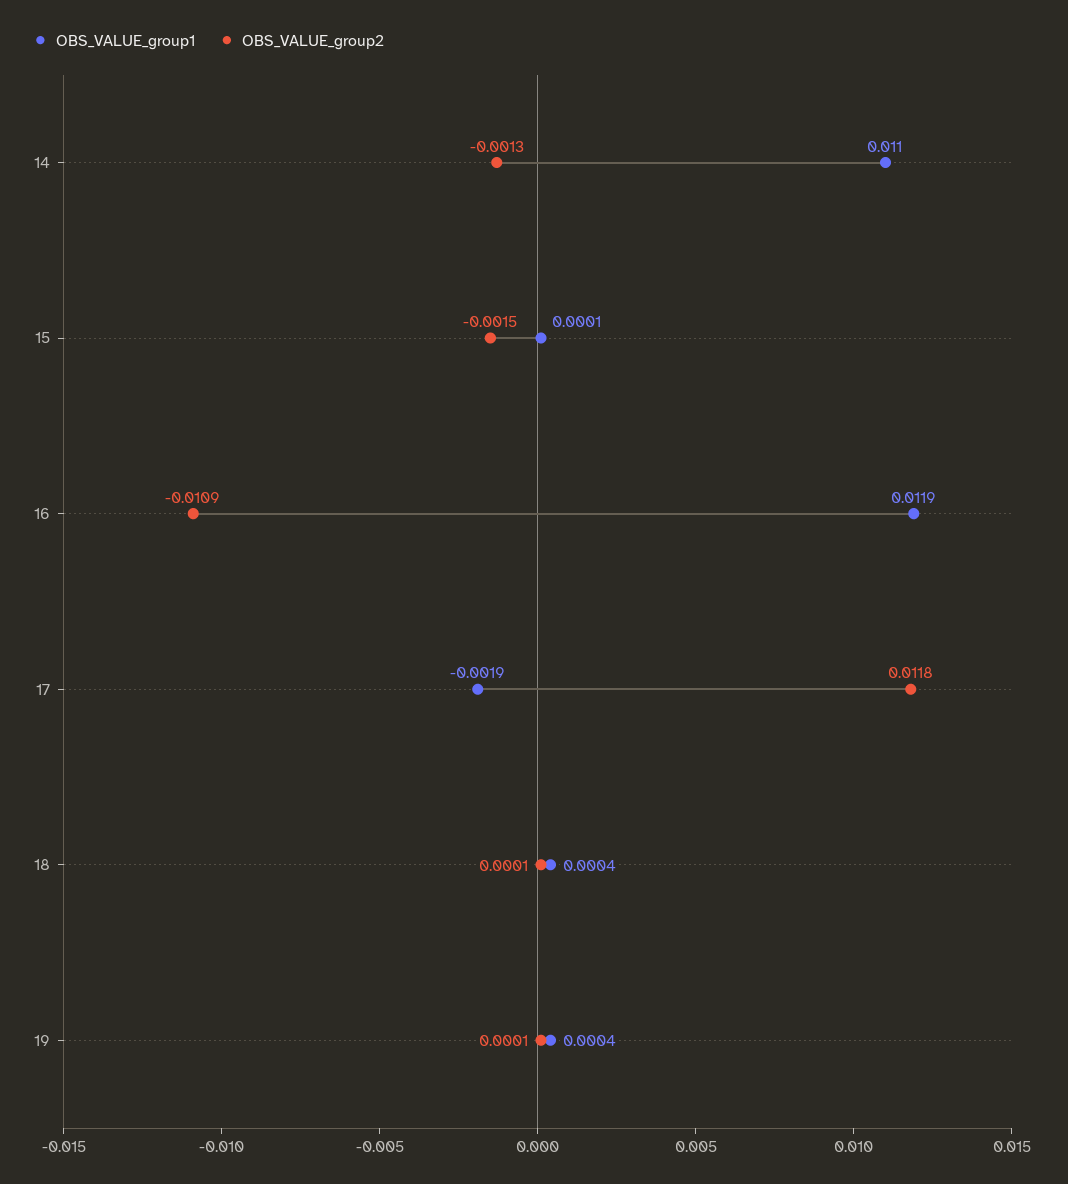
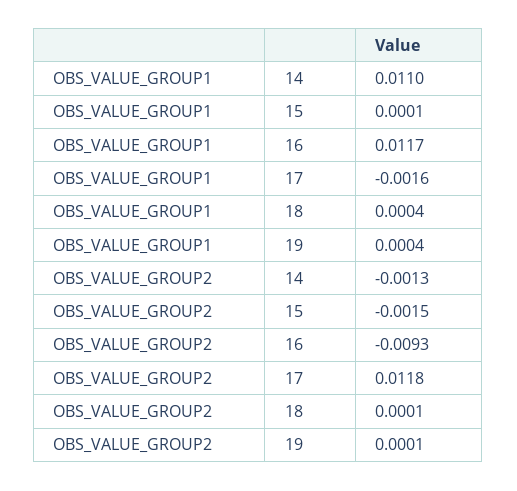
  {
    "OBS_VALUE_group1": {
      "14": 0.011,
      "15": 0.0001,
-     "16": 0.0119,
+     "16": 0.0117,
-     "17": -0.0019,
+     "17": -0.0016,
      "18": 0.0004,
      "19": 0.0004
    },
    "OBS_VALUE_group2": {
      "14": -0.0013,
      "15": -0.0015,
-     "16": -0.0109,
+     "16": -0.0093,
      "17": 0.0118,
      "18": 0.0001,
      "19": 0.0001
    }
  }

